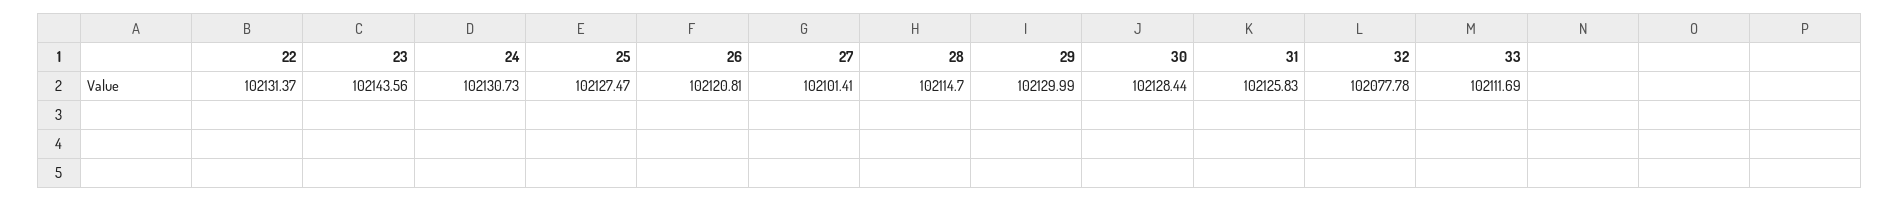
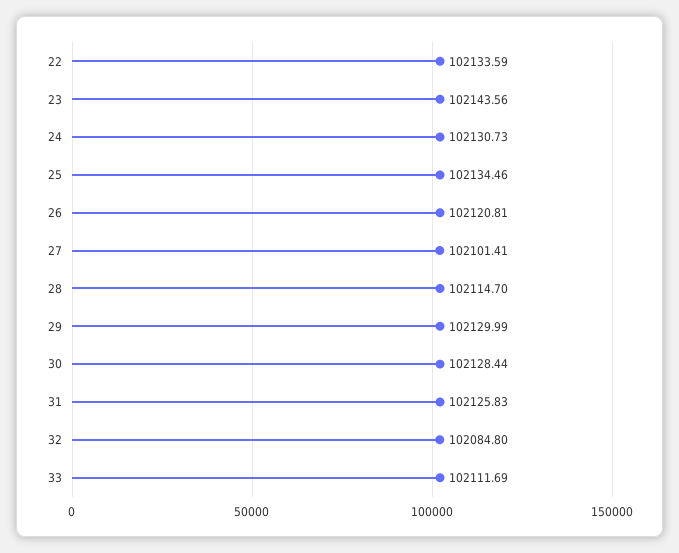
  {
-   "22": 102131.37,
+   "22": 102133.59,
    "23": 102143.56,
    "24": 102130.73,
-   "25": 102127.47,
+   "25": 102134.46,
    "26": 102120.81,
    "27": 102101.41,
    "28": 102114.7,
    "29": 102129.99,
    "30": 102128.44,
    "31": 102125.83,
-   "32": 102077.78,
+   "32": 102084.8,
    "33": 102111.69
  }

